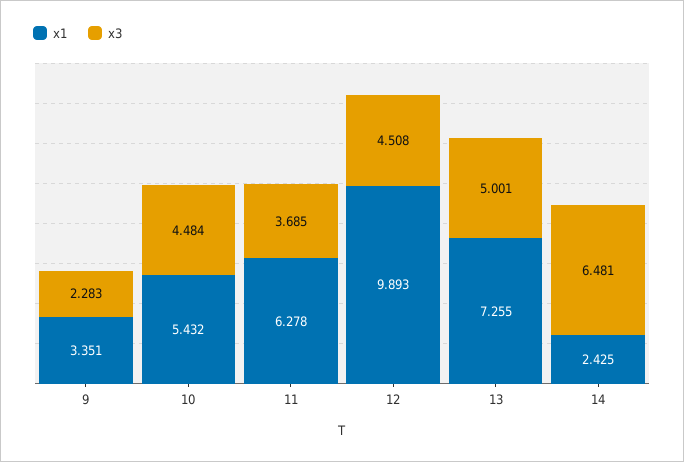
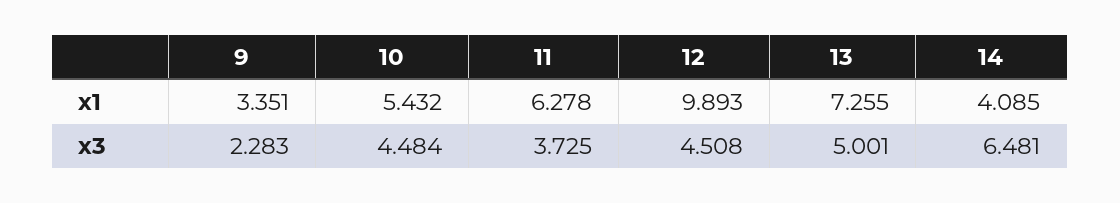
  {
    "x1": {
      "9": 3.351,
      "10": 5.432,
      "11": 6.278,
      "12": 9.893,
      "13": 7.255,
-     "14": 2.425
+     "14": 4.085
    },
    "x3": {
      "9": 2.283,
      "10": 4.484,
-     "11": 3.685,
+     "11": 3.725,
      "12": 4.508,
      "13": 5.001,
      "14": 6.481
    }
  }

